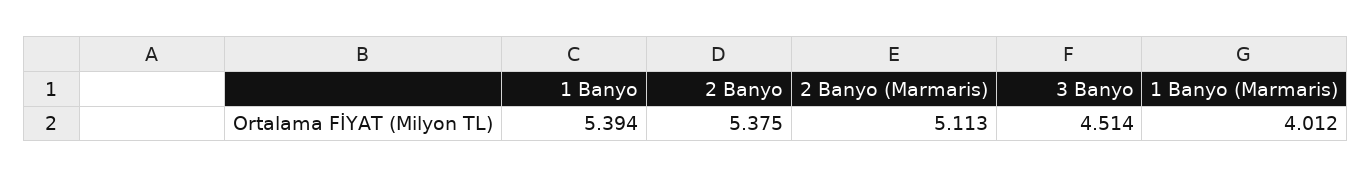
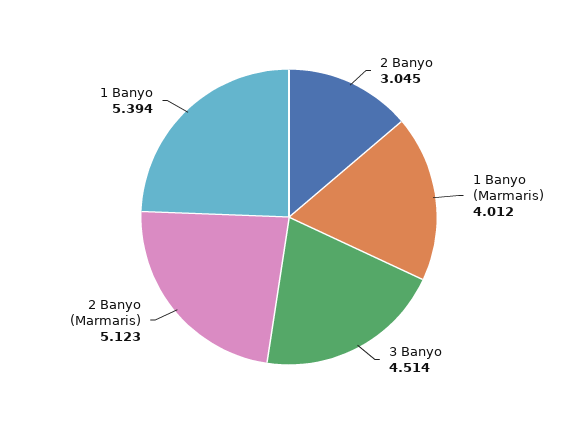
  {
    "1 Banyo": 5.394,
-   "2 Banyo": 5.375,
+   "2 Banyo": 3.045,
-   "2 Banyo (Marmaris)": 5.113,
+   "2 Banyo (Marmaris)": 5.123,
    "3 Banyo": 4.514,
    "1 Banyo (Marmaris)": 4.012
  }

